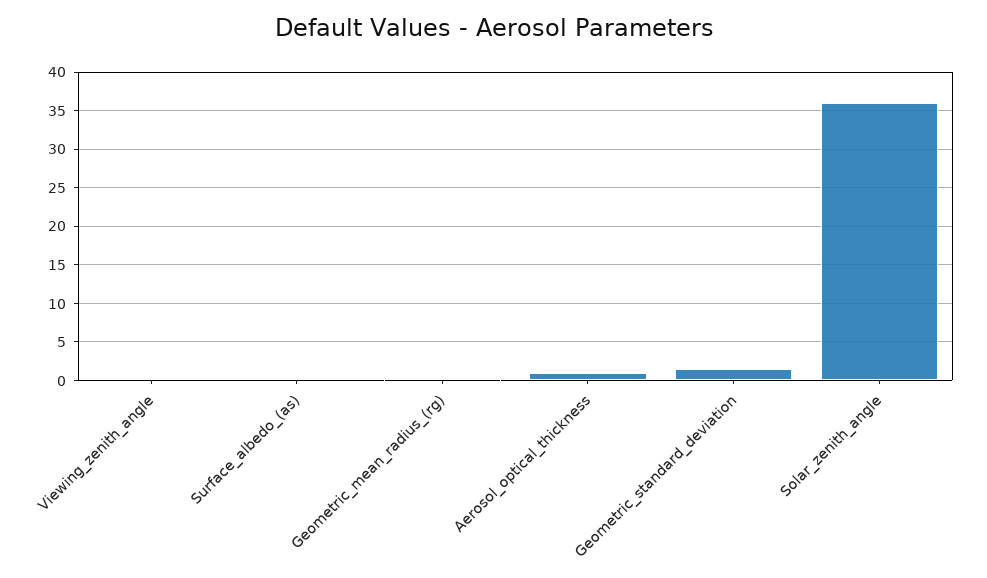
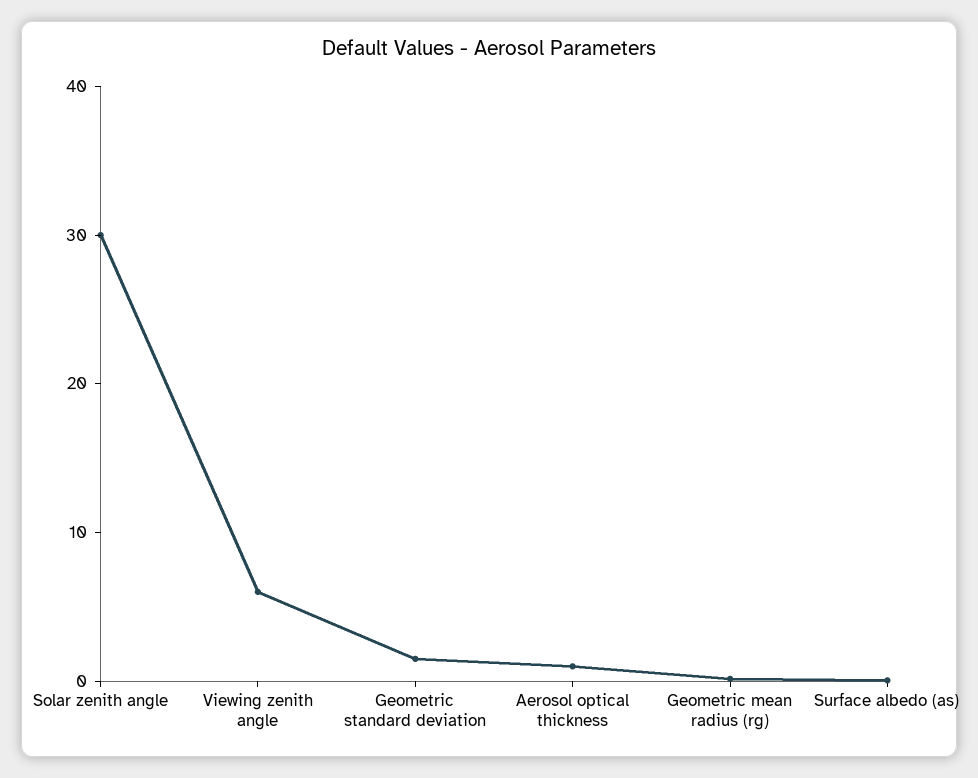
  {
-   "Viewing_zenith_angle": 0,
+   "Viewing_zenith_angle": 6,
    "Surface_albedo_(as)": 0,
    "Geometric_mean_radius_(rg)": 0,
    "Aerosol_optical_thickness": 1,
    "Geometric_standard_deviation": 2,
-   "Solar_zenith_angle": 36
+   "Solar_zenith_angle": 30
  }

